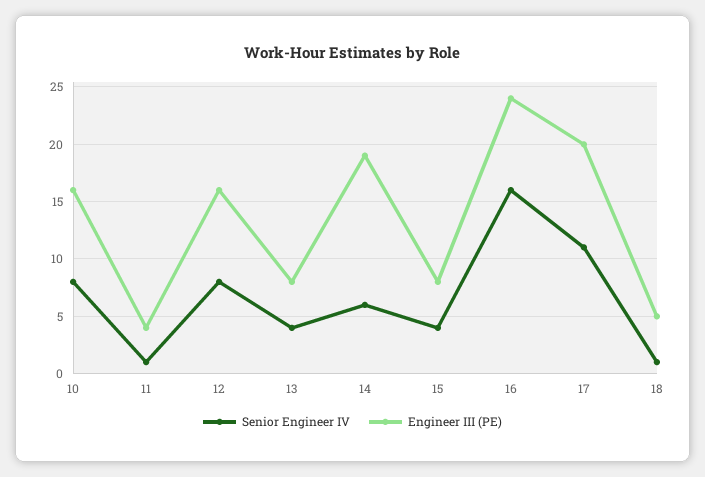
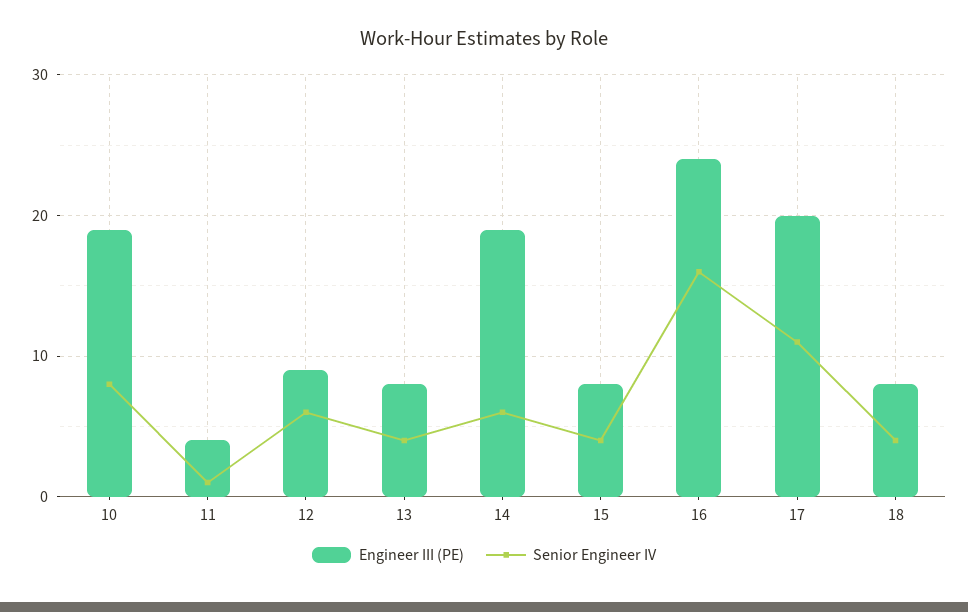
  {
    "Senior Engineer IV": {
      "10": 8,
      "11": 1,
-     "12": 8,
+     "12": 6,
      "13": 4,
      "14": 6,
      "15": 4,
      "16": 16,
      "17": 11,
-     "18": 1
+     "18": 4
    },
    "Engineer III (PE)": {
-     "10": 16,
+     "10": 19,
      "11": 4,
-     "12": 16,
+     "12": 9,
      "13": 8,
      "14": 19,
      "15": 8,
      "16": 24,
      "17": 20,
-     "18": 5
+     "18": 8
    }
  }

